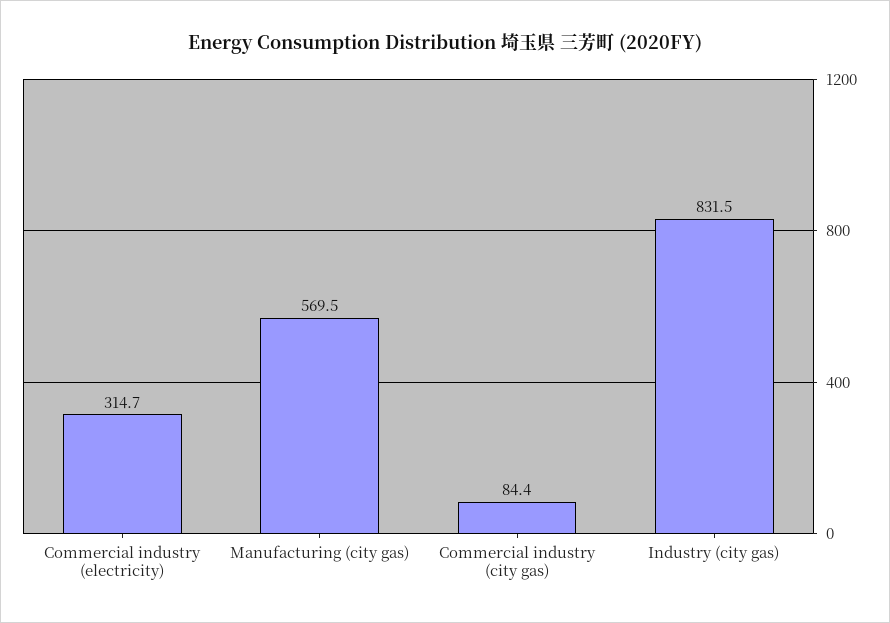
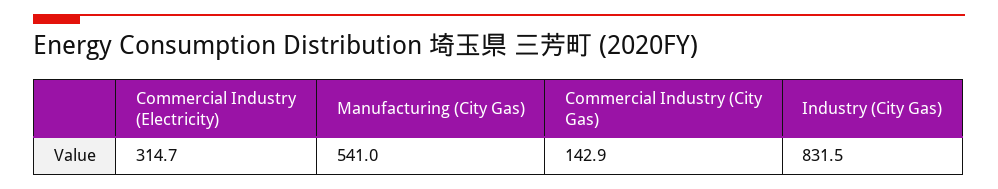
  {
    "Commercial industry (electricity)": 314.7,
-   "Manufacturing (city gas)": 569.5,
+   "Manufacturing (city gas)": 541,
-   "Commercial industry (city gas)": 84.4,
+   "Commercial industry (city gas)": 142.9,
    "Industry (city gas)": 831.5
  }

